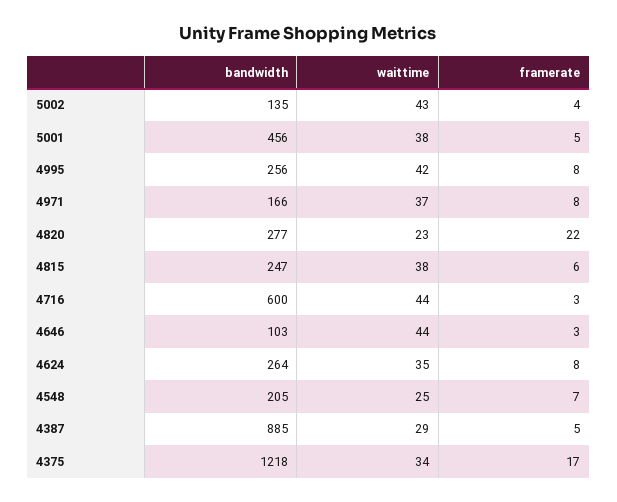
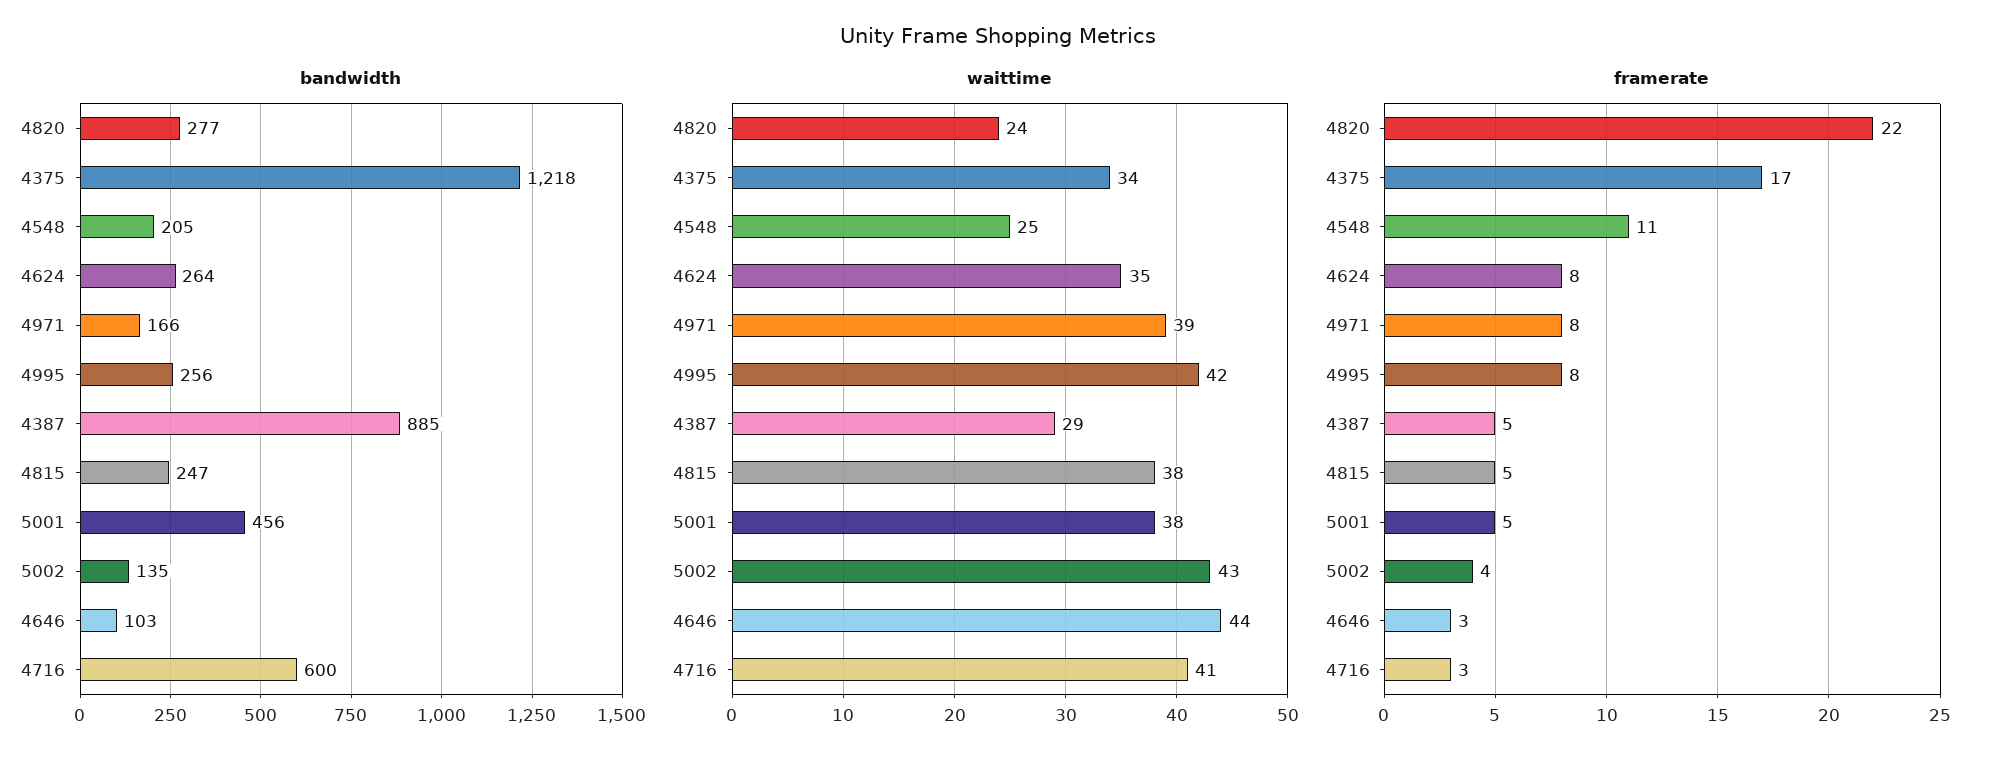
  {
    "bandwidth": {
      "5002": 135,
      "5001": 456,
      "4995": 256,
      "4971": 166,
      "4820": 277,
      "4815": 247,
      "4716": 600,
      "4646": 103,
      "4624": 264,
      "4548": 205,
      "4387": 885,
      "4375": 1218
    },
    "waittime": {
      "5002": 43,
      "5001": 38,
      "4995": 42,
-     "4971": 37,
+     "4971": 39,
-     "4820": 23,
+     "4820": 24,
      "4815": 38,
-     "4716": 44,
+     "4716": 41,
      "4646": 44,
      "4624": 35,
      "4548": 25,
      "4387": 29,
      "4375": 34
    },
    "framerate": {
      "5002": 4,
      "5001": 5,
      "4995": 8,
      "4971": 8,
      "4820": 22,
-     "4815": 6,
+     "4815": 5,
      "4716": 3,
      "4646": 3,
      "4624": 8,
-     "4548": 7,
+     "4548": 11,
      "4387": 5,
      "4375": 17
    }
  }

